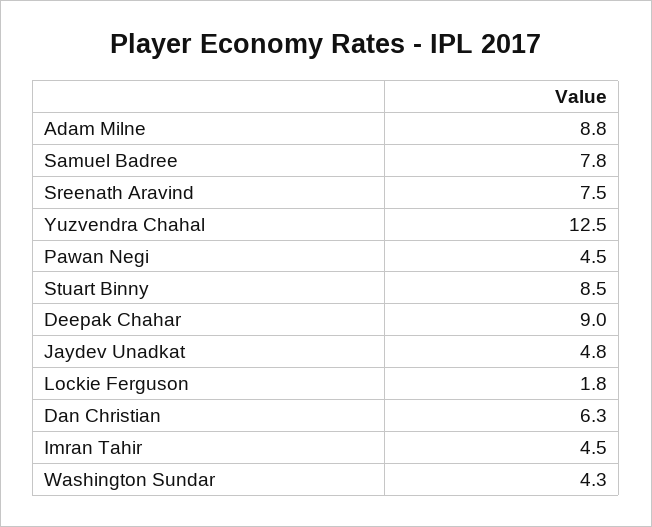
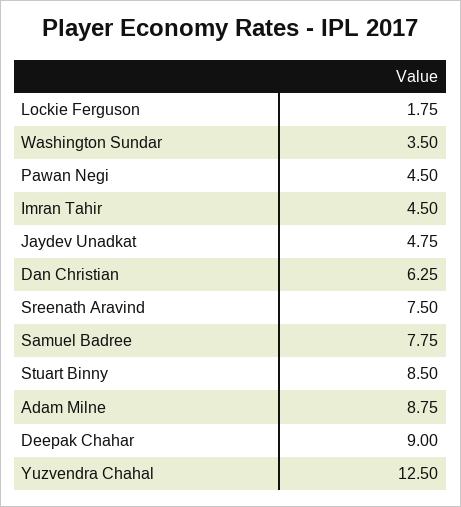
  {
    "Adam Milne": 8.75,
    "Samuel Badree": 7.75,
    "Sreenath Aravind": 7.5,
    "Yuzvendra Chahal": 12.5,
    "Pawan Negi": 4.5,
    "Stuart Binny": 8.5,
    "Deepak Chahar": 9,
    "Jaydev Unadkat": 4.75,
    "Lockie Ferguson": 1.75,
    "Dan Christian": 6.25,
    "Imran Tahir": 4.5,
-   "Washington Sundar": 4.3
+   "Washington Sundar": 3.5
  }

